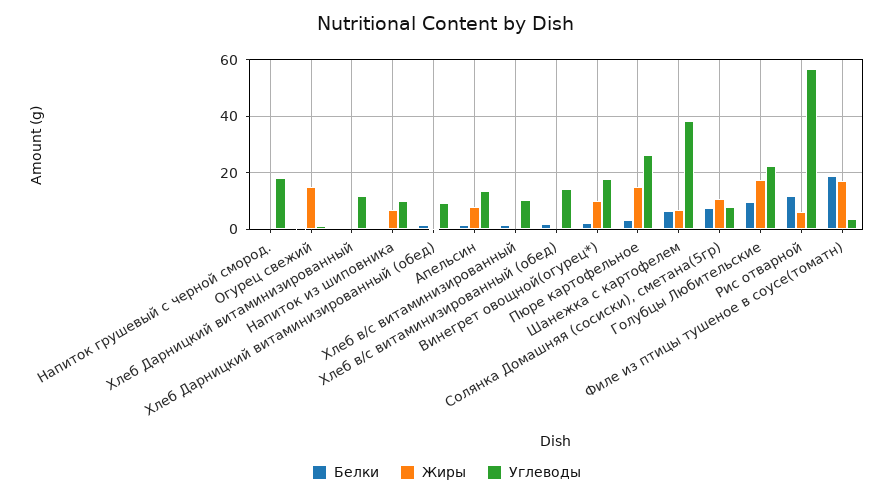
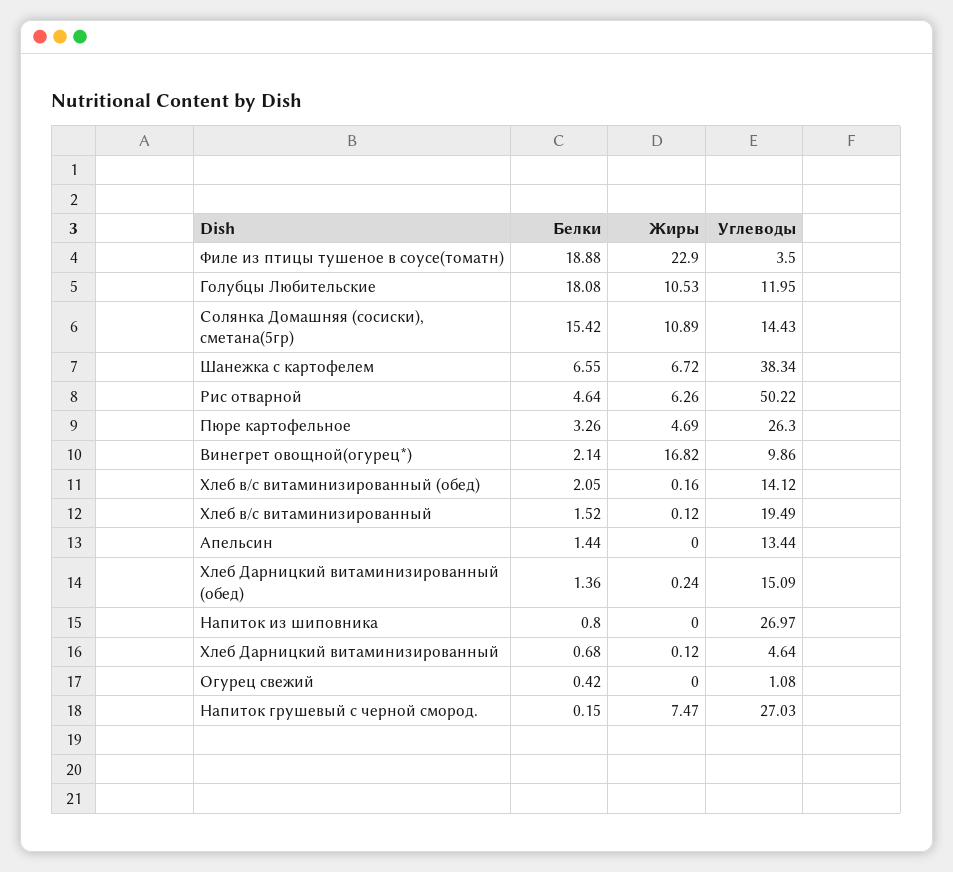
  {
    "Белки": {
      "Напиток грушевый с черной смород.": 0.15,
      "Огурец свежий": 0.42,
      "Хлеб Дарницкий витаминизированный": 0.68,
      "Напиток из шиповника": 0.8,
      "Хлеб Дарницкий витаминизированный (обед)": 1.36,
      "Апельсин": 1.44,
      "Хлеб в/с витаминизированный": 1.52,
      "Хлеб в/с витаминизированный (обед)": 2.05,
      "Винегрет овощной(огурец*)": 2.14,
      "Пюре картофельное": 3.26,
      "Шанежка с картофелем": 6.55,
-     "Солянка Домашняя (сосиски), сметана(5гр)": 7.5,
+     "Солянка Домашняя (сосиски), сметана(5гр)": 15.42,
-     "Голубцы Любительские": 10,
+     "Голубцы Любительские": 18.08,
-     "Рис отварной": 12.5,
+     "Рис отварной": 4.64,
      "Филе из птицы тушеное в соусе(томатн)": 18.88
    },
    "Жиры": {
-     "Напиток грушевый с черной смород.": 0,
+     "Напиток грушевый с черной смород.": 7.47,
-     "Огурец свежий": 15,
+     "Огурец свежий": 0,
      "Хлеб Дарницкий витаминизированный": 0.12,
-     "Напиток из шиповника": 7.5,
+     "Напиток из шиповника": 0,
      "Хлеб Дарницкий витаминизированный (обед)": 0.24,
-     "Апельсин": 7.5,
+     "Апельсин": 0,
      "Хлеб в/с витаминизированный": 0.12,
      "Хлеб в/с витаминизированный (обед)": 0.16,
-     "Винегрет овощной(огурец*)": 10,
+     "Винегрет овощной(огурец*)": 16.82,
-     "Пюре картофельное": 15,
+     "Пюре картофельное": 4.69,
      "Шанежка с картофелем": 6.72,
      "Солянка Домашняя (сосиски), сметана(5гр)": 10.89,
-     "Голубцы Любительские": 17.5,
+     "Голубцы Любительские": 10.53,
      "Рис отварной": 6.26,
-     "Филе из птицы тушеное в соусе(томатн)": 17.5
+     "Филе из птицы тушеное в соусе(томатн)": 22.9
    },
    "Углеводы": {
-     "Напиток грушевый с черной смород.": 17.5,
+     "Напиток грушевый с черной смород.": 27.03,
      "Огурец свежий": 1.08,
-     "Хлеб Дарницкий витаминизированный": 12.5,
+     "Хлеб Дарницкий витаминизированный": 4.64,
-     "Напиток из шиповника": 10,
+     "Напиток из шиповника": 26.97,
-     "Хлеб Дарницкий витаминизированный (обед)": 10,
+     "Хлеб Дарницкий витаминизированный (обед)": 15.09,
      "Апельсин": 13.44,
-     "Хлеб в/с витаминизированный": 10,
+     "Хлеб в/с витаминизированный": 19.49,
      "Хлеб в/с витаминизированный (обед)": 14.12,
-     "Винегрет овощной(огурец*)": 17.5,
+     "Винегрет овощной(огурец*)": 9.86,
      "Пюре картофельное": 26.3,
      "Шанежка с картофелем": 38.34,
-     "Солянка Домашняя (сосиски), сметана(5гр)": 7.5,
+     "Солянка Домашняя (сосиски), сметана(5гр)": 14.43,
-     "Голубцы Любительские": 22.5,
+     "Голубцы Любительские": 11.95,
-     "Рис отварной": 57.5,
+     "Рис отварной": 50.22,
      "Филе из птицы тушеное в соусе(томатн)": 3.5
    }
  }

